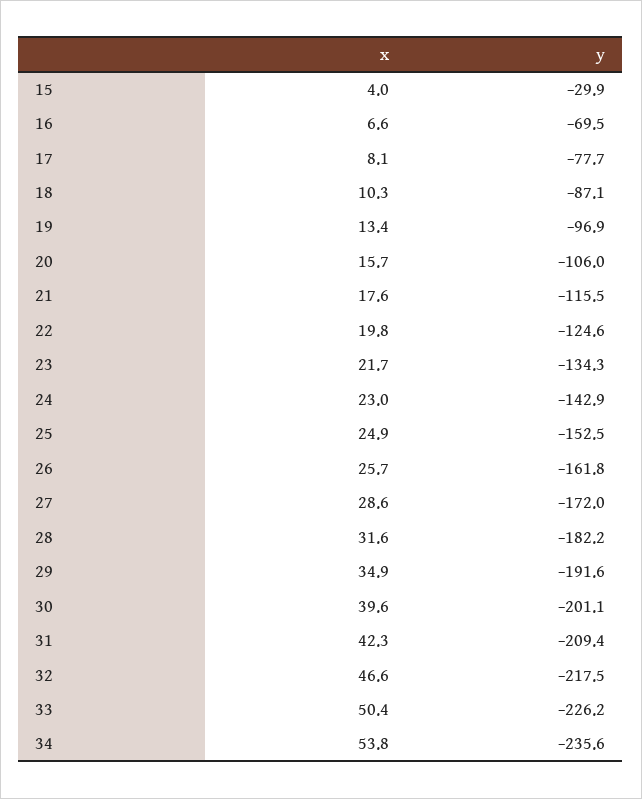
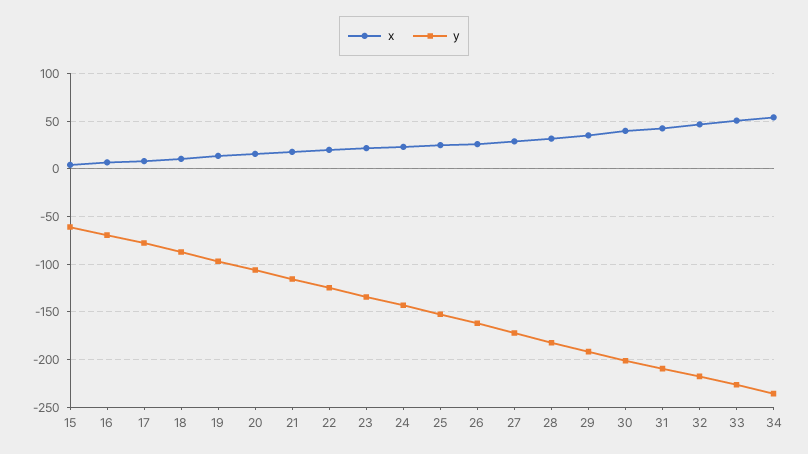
  {
    "x": {
      "15": 4,
      "16": 6.6,
      "17": 8.1,
      "18": 10.3,
      "19": 13.4,
      "20": 15.7,
      "21": 17.6,
      "22": 19.8,
      "23": 21.7,
      "24": 23,
      "25": 24.9,
      "26": 25.7,
      "27": 28.6,
      "28": 31.6,
      "29": 34.9,
      "30": 39.6,
      "31": 42.3,
      "32": 46.6,
      "33": 50.4,
      "34": 53.8
    },
    "y": {
-     "15": -29.9,
+     "15": -60,
      "16": -69.5,
      "17": -77.7,
      "18": -87.1,
      "19": -96.9,
      "20": -106,
      "21": -115.5,
      "22": -124.6,
      "23": -134.3,
      "24": -142.9,
      "25": -152.5,
      "26": -161.8,
      "27": -172,
      "28": -182.2,
      "29": -191.6,
      "30": -201.1,
      "31": -209.4,
      "32": -217.5,
      "33": -226.2,
      "34": -235.6
    }
  }

